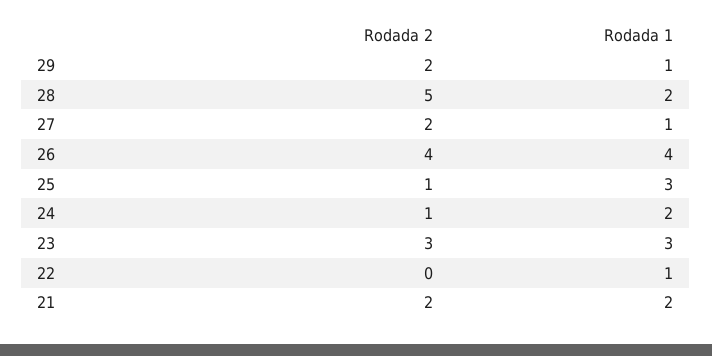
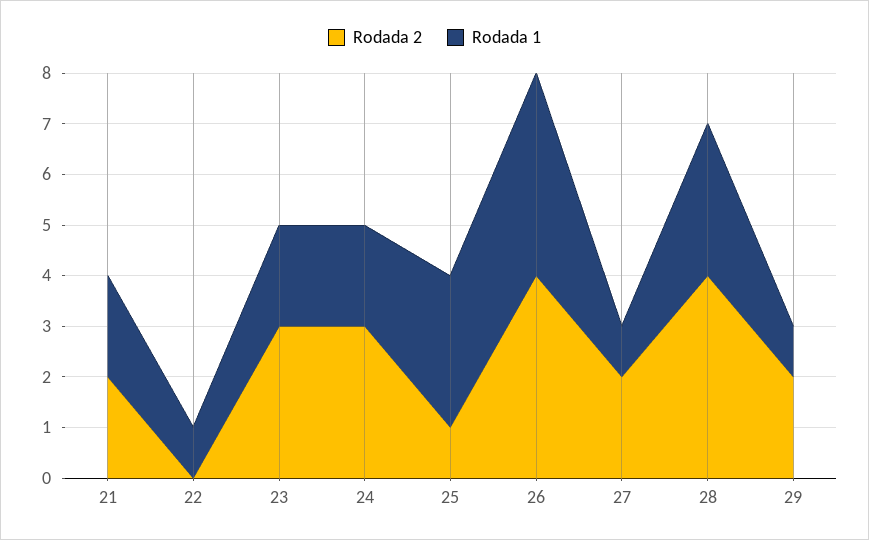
  {
    "Rodada 2": {
      "29": 2,
-     "28": 5,
+     "28": 4,
      "27": 2,
      "26": 4,
      "25": 1,
-     "24": 1,
+     "24": 3,
      "23": 3,
      "22": 0,
      "21": 2
    },
    "Rodada 1": {
      "29": 1,
-     "28": 2,
+     "28": 3,
      "27": 1,
      "26": 4,
      "25": 3,
      "24": 2,
-     "23": 3,
+     "23": 2,
      "22": 1,
      "21": 2
    }
  }

